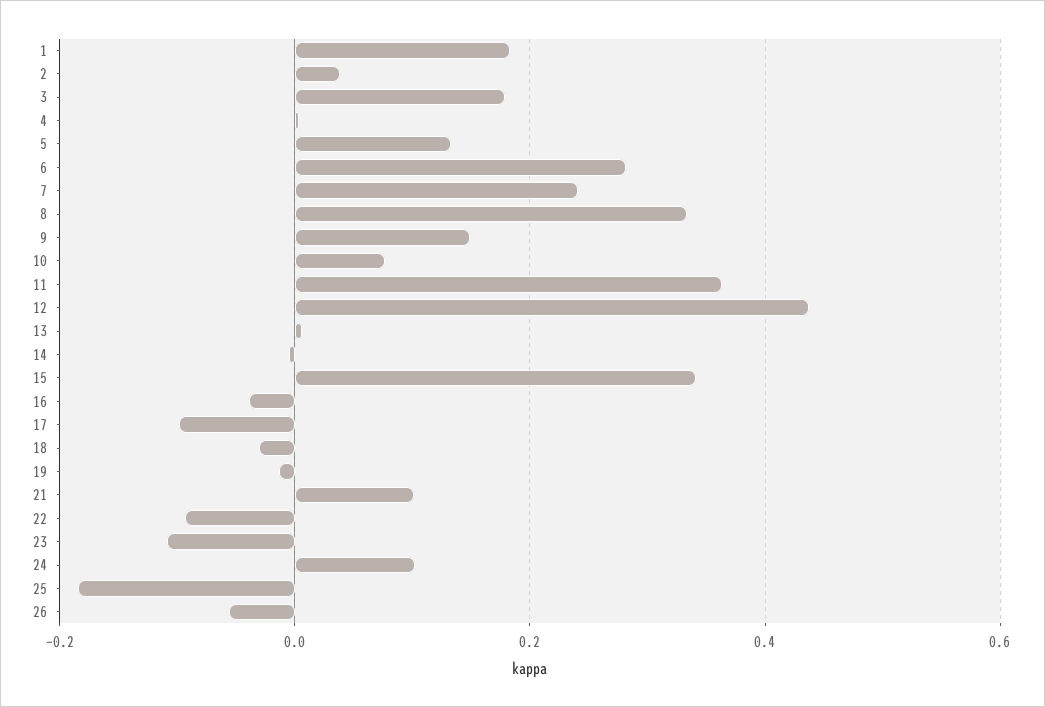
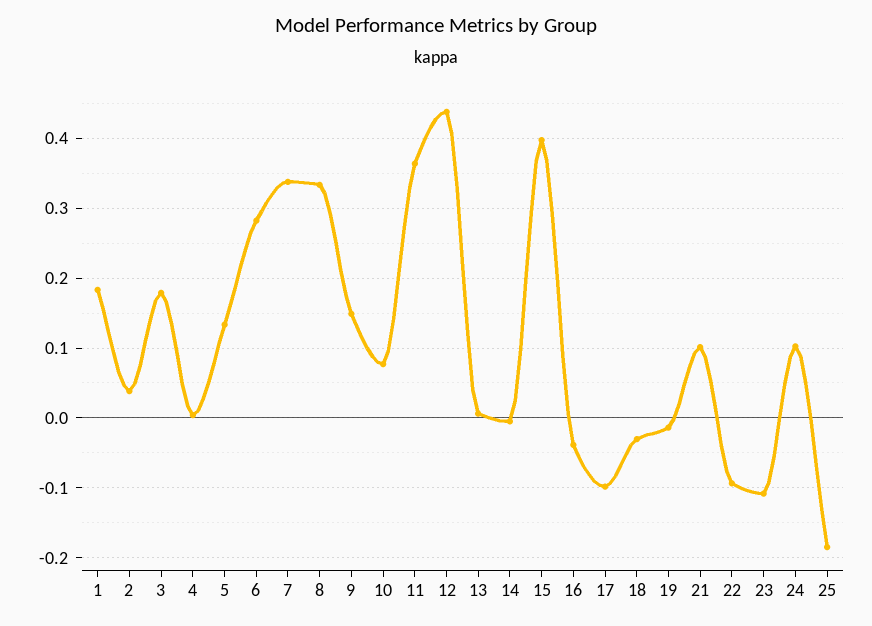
  {
    "1": 0.18,
    "2": 0.04,
    "3": 0.18,
    "4": 0,
    "5": 0.13,
    "6": 0.28,
-   "7": 0.24,
+   "7": 0.34,
    "8": 0.33,
    "9": 0.15,
    "10": 0.08,
    "11": 0.36,
    "12": 0.44,
    "13": 0.01,
    "14": -0.01,
-   "15": 0.34,
+   "15": 0.4,
    "16": -0.04,
    "17": -0.1,
    "18": -0.03,
    "19": -0.01,
    "21": 0.1,
    "22": -0.09,
    "23": -0.11,
    "24": 0.1,
-   "25": -0.18,
+   "25": -0.18
-   "26": -0.06
  }

